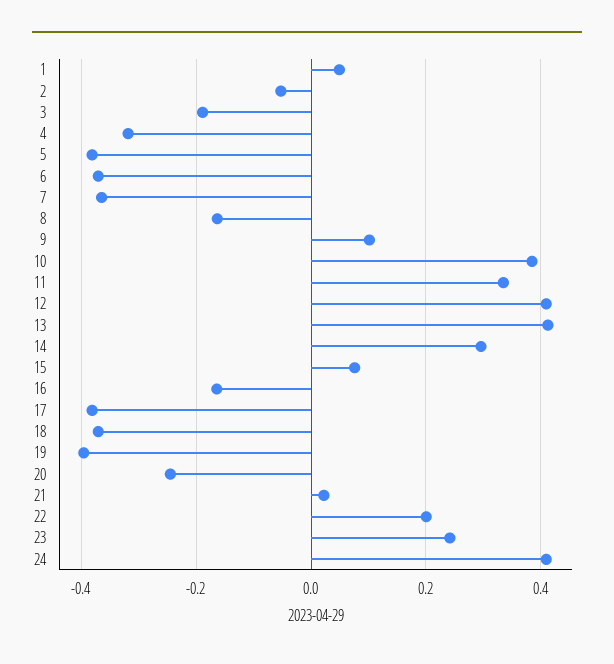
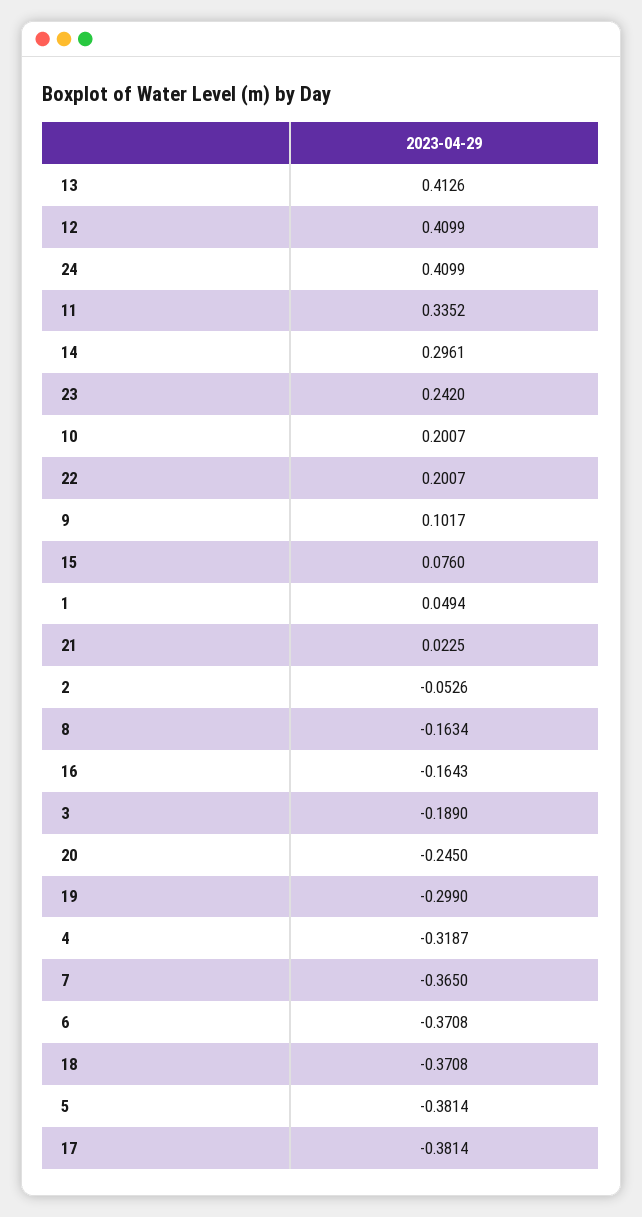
  {
    "1": 0.0494,
    "2": -0.0526,
    "3": -0.189,
    "4": -0.3187,
    "5": -0.3814,
    "6": -0.3708,
    "7": -0.365,
    "8": -0.1634,
    "9": 0.1017,
-   "10": 0.38,
+   "10": 0.2007,
    "11": 0.3352,
    "12": 0.4099,
    "13": 0.4126,
    "14": 0.2961,
    "15": 0.076,
    "16": -0.1643,
    "17": -0.3814,
    "18": -0.3708,
-   "19": -0.4,
+   "19": -0.299,
    "20": -0.245,
    "21": 0.0225,
    "22": 0.2007,
    "23": 0.242,
    "24": 0.4099
  }

